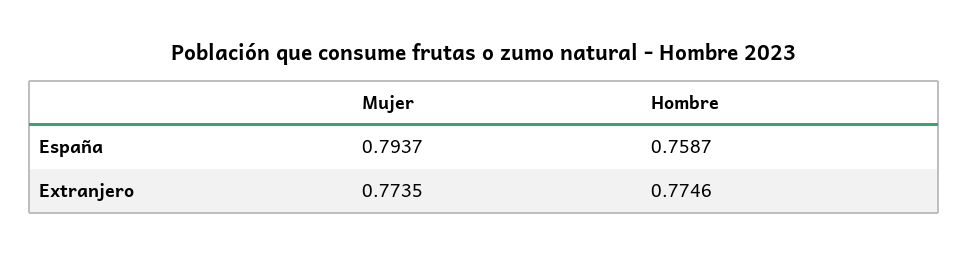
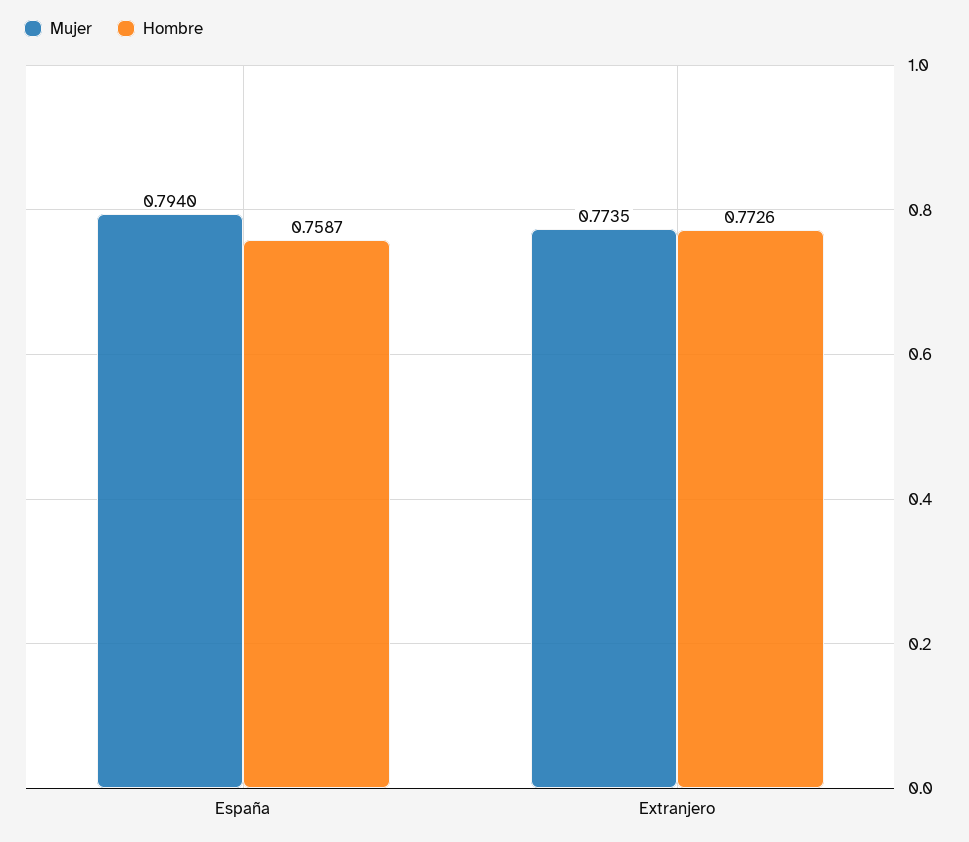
  {
    "Mujer": {
-     "España": 0.7937,
+     "España": 0.794,
      "Extranjero": 0.7735
    },
    "Hombre": {
      "España": 0.7587,
-     "Extranjero": 0.7746
+     "Extranjero": 0.7726
    }
  }

